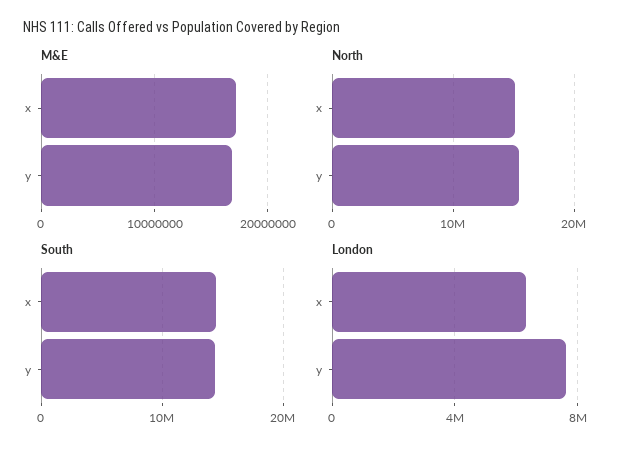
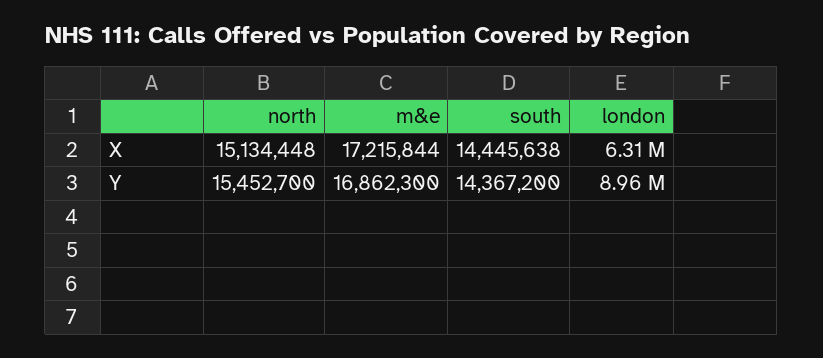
  {
    "M&E": {
      "x": 17215844,
      "y": 16862300
    },
    "North": {
      "x": 15134448,
      "y": 15452700
    },
    "South": {
      "x": 14445638,
      "y": 14367200
    },
    "London": {
      "x": 6310000,
-     "y": 7500000
+     "y": 8960000
    }
  }

